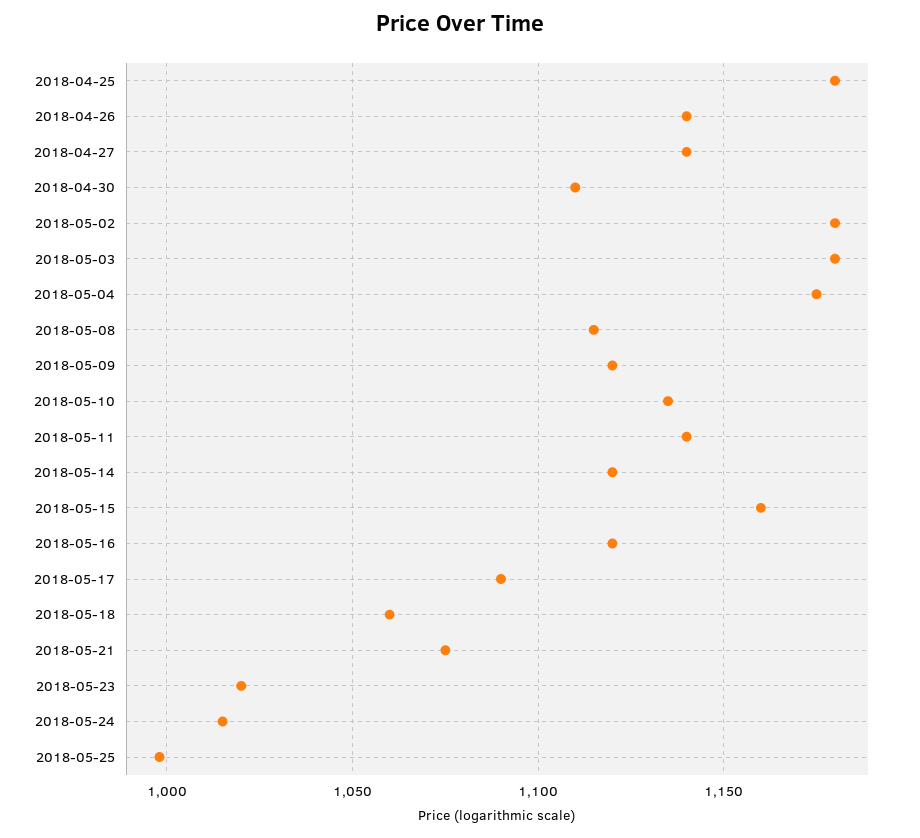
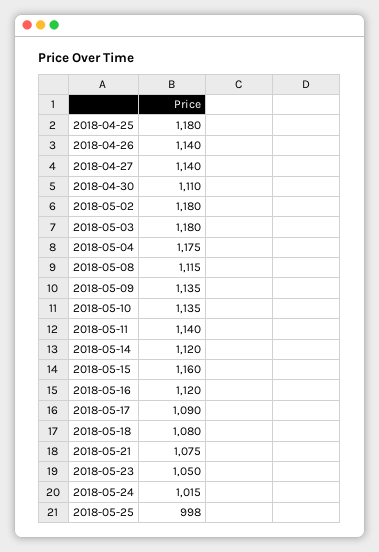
  {
    "2018-04-25": 1180,
    "2018-04-26": 1140,
    "2018-04-27": 1140,
    "2018-04-30": 1110,
    "2018-05-02": 1180,
    "2018-05-03": 1180,
    "2018-05-04": 1175,
    "2018-05-08": 1115,
-   "2018-05-09": 1120,
+   "2018-05-09": 1135,
    "2018-05-10": 1135,
    "2018-05-11": 1140,
    "2018-05-14": 1120,
    "2018-05-15": 1160,
    "2018-05-16": 1120,
    "2018-05-17": 1090,
-   "2018-05-18": 1060,
+   "2018-05-18": 1080,
    "2018-05-21": 1075,
-   "2018-05-23": 1020,
+   "2018-05-23": 1050,
    "2018-05-24": 1015,
    "2018-05-25": 998
  }

